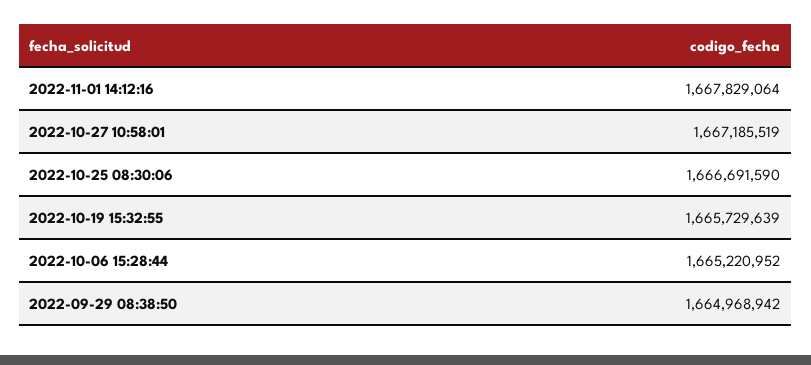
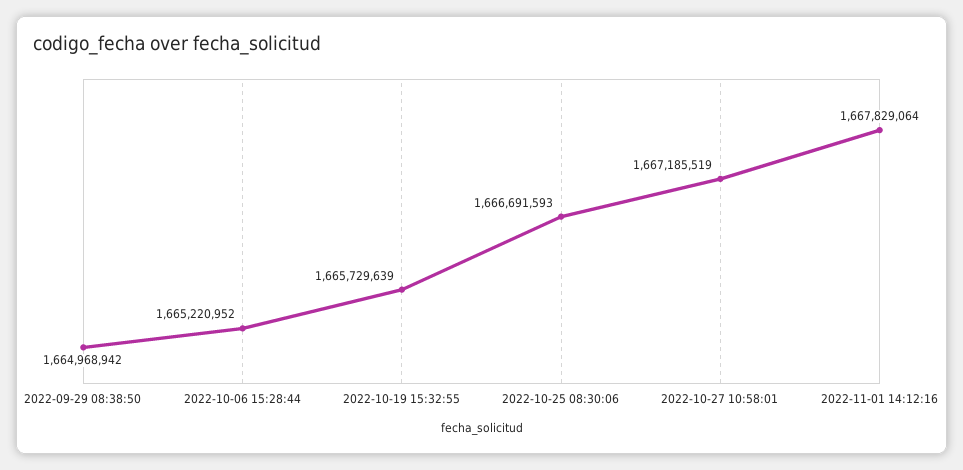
  {
    "2022-11-01 14:12:16": 1667829064,
    "2022-10-27 10:58:01": 1667185519,
-   "2022-10-25 08:30:06": 1666691590,
+   "2022-10-25 08:30:06": 1666691593,
    "2022-10-19 15:32:55": 1665729639,
    "2022-10-06 15:28:44": 1665220952,
    "2022-09-29 08:38:50": 1664968942
  }

